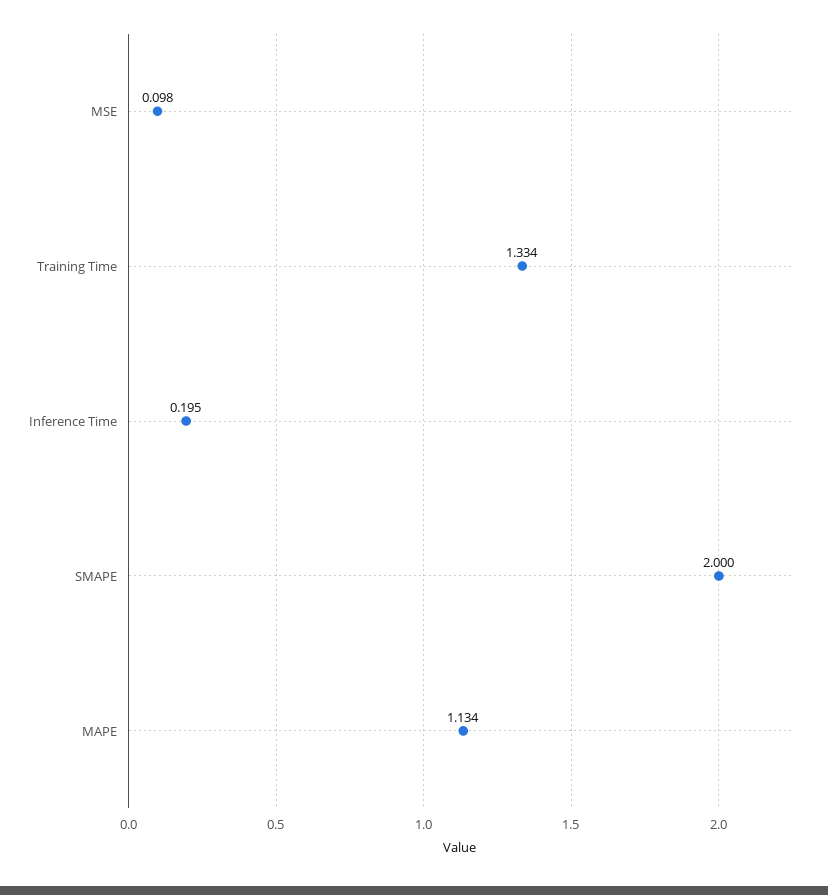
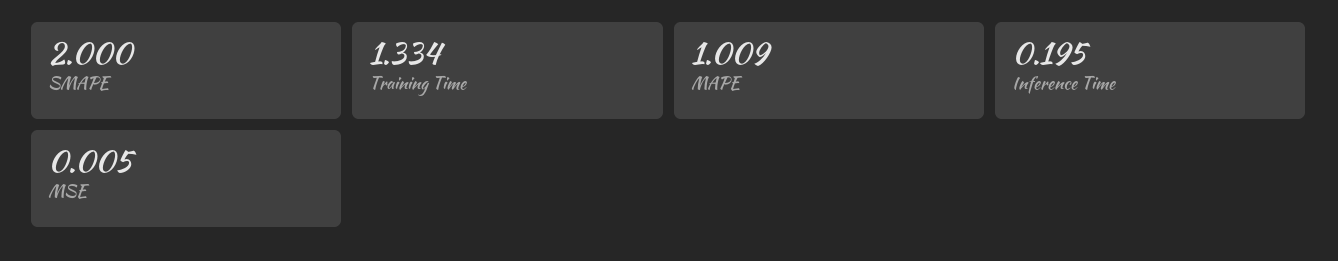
  {
-   "MSE": 0.098,
+   "MSE": 0.005,
    "Training Time": 1.334,
    "Inference Time": 0.195,
    "SMAPE": 2,
-   "MAPE": 1.134
+   "MAPE": 1.009
  }

